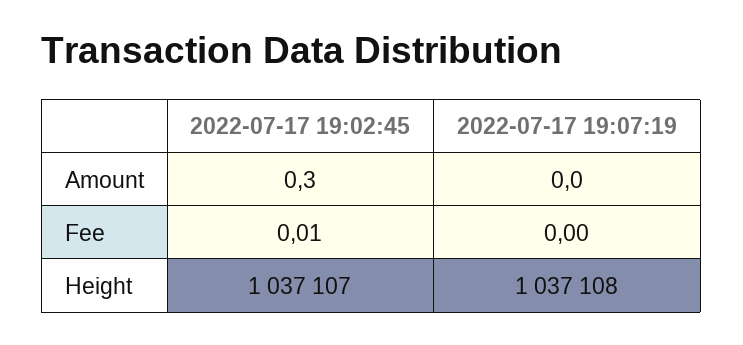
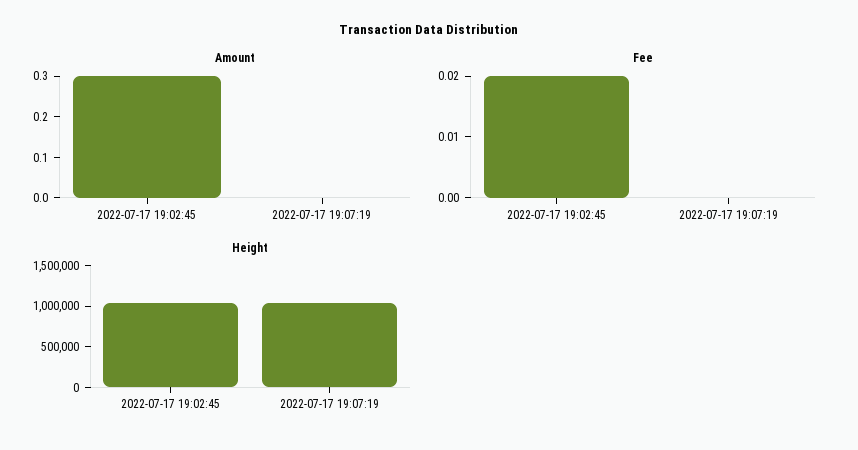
  {
    "Amount": {
      "2022-07-17 19:02:45": 0.3,
      "2022-07-17 19:07:19": 0
    },
    "Fee": {
-     "2022-07-17 19:02:45": 0.01,
+     "2022-07-17 19:02:45": 0.02,
      "2022-07-17 19:07:19": 0
    },
    "Height": {
      "2022-07-17 19:02:45": 1037107,
      "2022-07-17 19:07:19": 1037108
    }
  }

